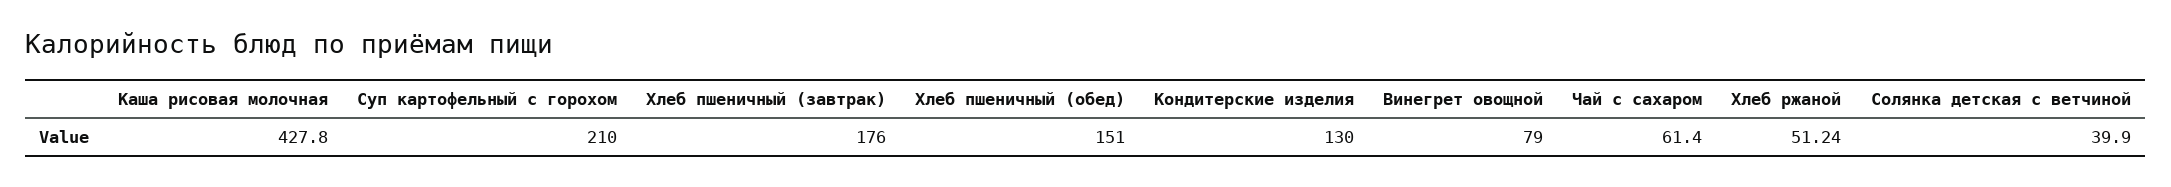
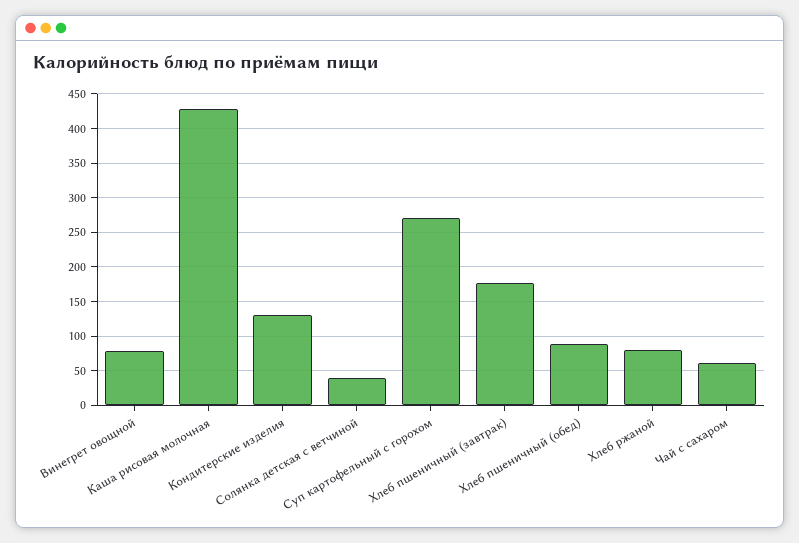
  {
    "Каша рисовая молочная": 427.8,
-   "Суп картофельный с горохом": 210,
+   "Суп картофельный с горохом": 270,
    "Хлеб пшеничный (завтрак)": 176,
-   "Хлеб пшеничный (обед)": 151,
+   "Хлеб пшеничный (обед)": 90,
    "Кондитерские изделия": 130,
    "Винегрет овощной": 79,
    "Чай с сахаром": 61.4,
-   "Хлеб ржаной": 51.24,
+   "Хлеб ржаной": 80,
    "Солянка детская с ветчиной": 39.9
  }

